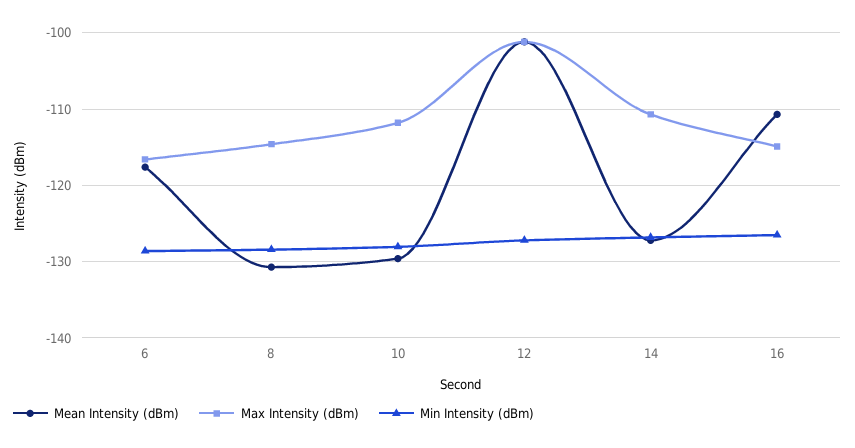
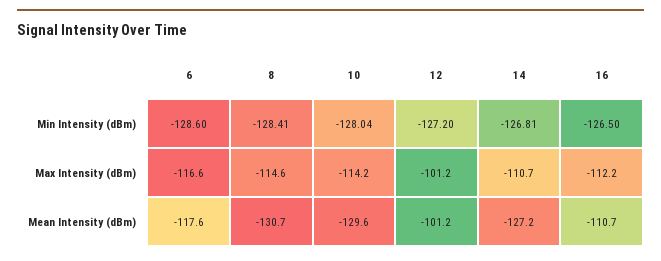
  {
    "Mean Intensity (dBm)": {
      "6": -117.6,
      "8": -130.7,
      "10": -129.6,
      "12": -101.2,
      "14": -127.2,
      "16": -110.7
    },
    "Max Intensity (dBm)": {
      "6": -116.6,
      "8": -114.6,
-     "10": -112,
+     "10": -114.2,
      "12": -101.2,
      "14": -110.7,
-     "16": -115
+     "16": -112.2
    },
    "Min Intensity (dBm)": {
      "6": -128.6,
      "8": -128.41,
      "10": -128.04,
      "12": -127.2,
      "14": -126.81,
      "16": -126.5
    }
  }

